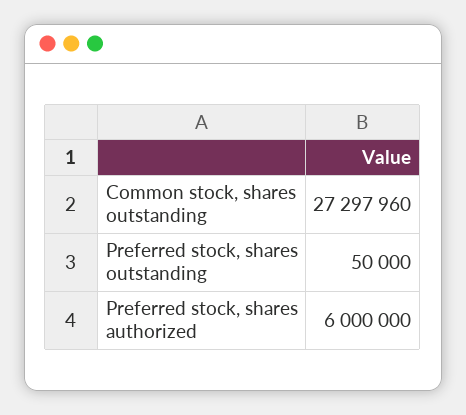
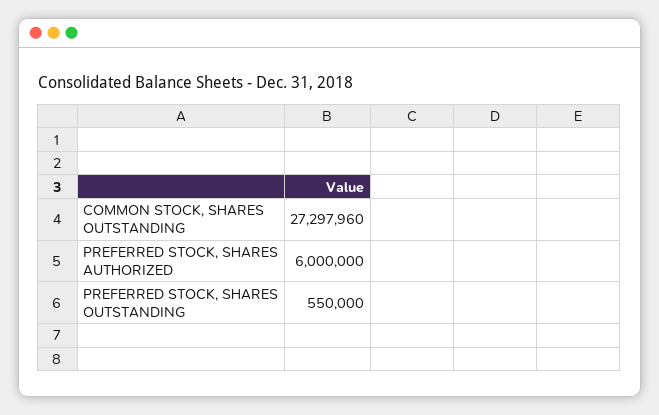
  {
    "Common stock, shares outstanding": 27297960,
-   "Preferred stock, shares outstanding": 50000,
+   "Preferred stock, shares outstanding": 550000,
    "Preferred stock, shares authorized": 6000000
  }

